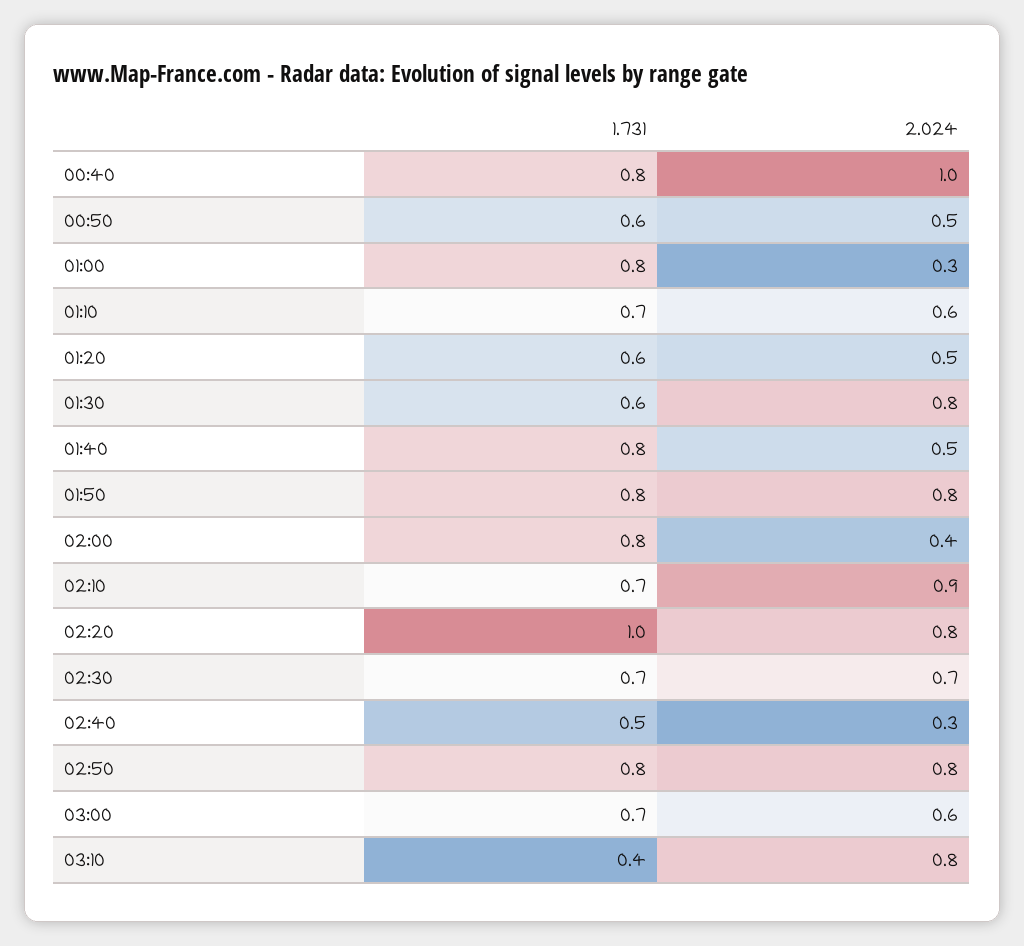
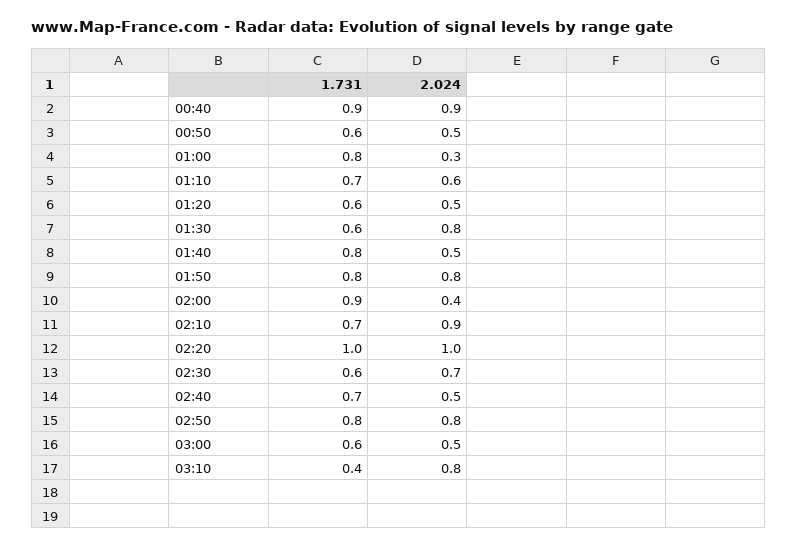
  {
    "1.731": {
-     "00:40": 0.8,
+     "00:40": 0.9,
      "00:50": 0.6,
      "01:00": 0.8,
      "01:10": 0.7,
      "01:20": 0.6,
      "01:30": 0.6,
      "01:40": 0.8,
      "01:50": 0.8,
-     "02:00": 0.8,
+     "02:00": 0.9,
      "02:10": 0.7,
      "02:20": 1,
-     "02:30": 0.7,
+     "02:30": 0.6,
-     "02:40": 0.5,
+     "02:40": 0.7,
      "02:50": 0.8,
-     "03:00": 0.7,
+     "03:00": 0.6,
      "03:10": 0.4
    },
    "2.024": {
-     "00:40": 1,
+     "00:40": 0.9,
      "00:50": 0.5,
      "01:00": 0.3,
      "01:10": 0.6,
      "01:20": 0.5,
      "01:30": 0.8,
      "01:40": 0.5,
      "01:50": 0.8,
      "02:00": 0.4,
      "02:10": 0.9,
-     "02:20": 0.8,
+     "02:20": 1,
      "02:30": 0.7,
-     "02:40": 0.3,
+     "02:40": 0.5,
      "02:50": 0.8,
-     "03:00": 0.6,
+     "03:00": 0.5,
      "03:10": 0.8
    }
  }

